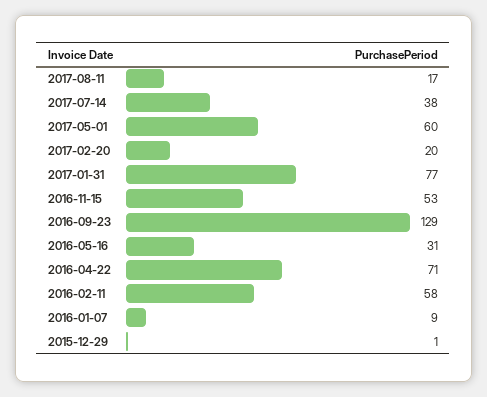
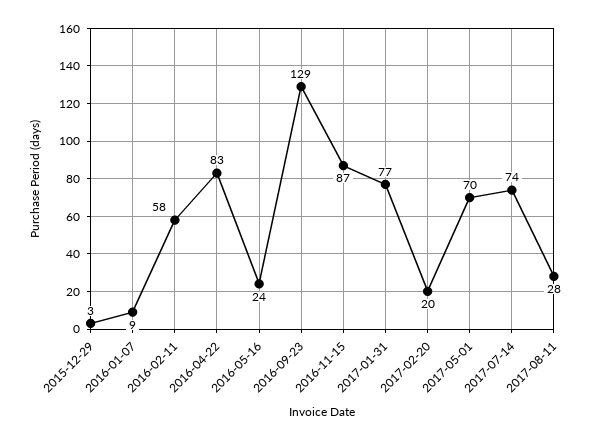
  {
-   "2017-08-11": 17,
+   "2017-08-11": 28,
-   "2017-07-14": 38,
+   "2017-07-14": 74,
-   "2017-05-01": 60,
+   "2017-05-01": 70,
    "2017-02-20": 20,
    "2017-01-31": 77,
-   "2016-11-15": 53,
+   "2016-11-15": 87,
    "2016-09-23": 129,
-   "2016-05-16": 31,
+   "2016-05-16": 24,
-   "2016-04-22": 71,
+   "2016-04-22": 83,
    "2016-02-11": 58,
    "2016-01-07": 9,
-   "2015-12-29": 1
+   "2015-12-29": 3
  }

